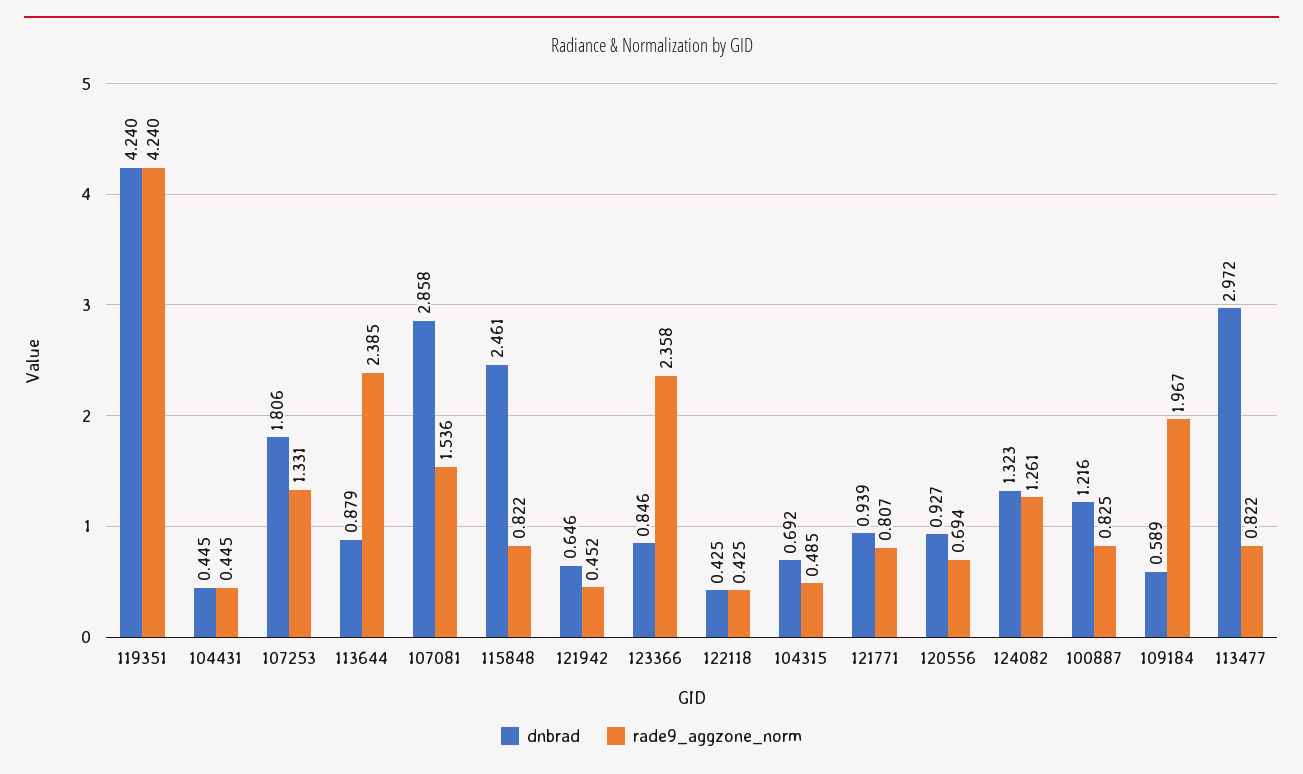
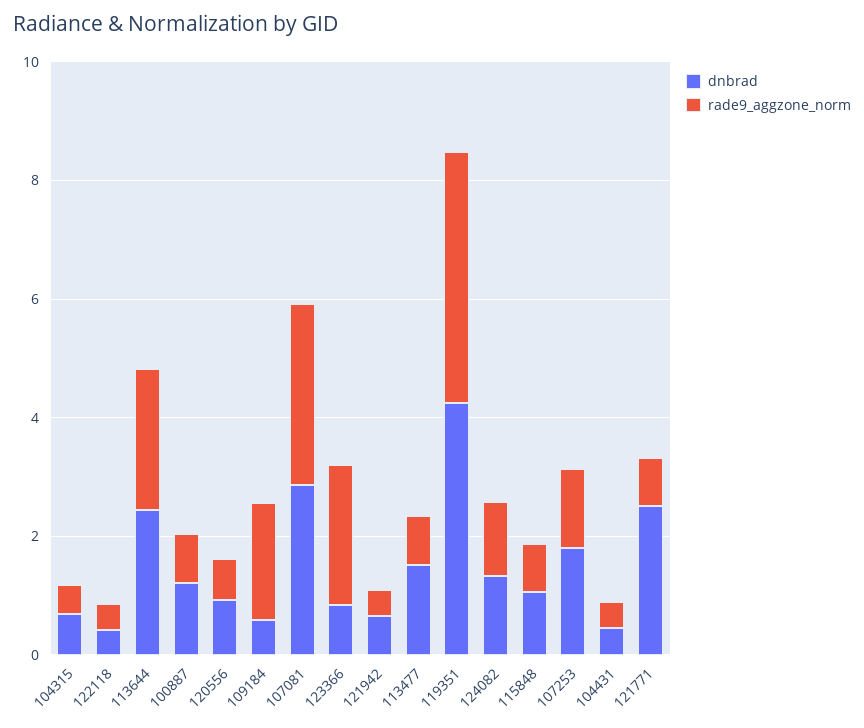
  {
    "dnbrad": {
      "119351": 4.24,
      "104431": 0.445,
      "107253": 1.806,
-     "113644": 0.879,
+     "113644": 2.5,
      "107081": 2.858,
-     "115848": 2.461,
+     "115848": 1,
      "121942": 0.646,
      "123366": 0.846,
      "122118": 0.425,
      "104315": 0.692,
-     "121771": 0.939,
+     "121771": 2.5,
      "120556": 0.927,
      "124082": 1.323,
      "100887": 1.216,
      "109184": 0.589,
-     "113477": 2.972
+     "113477": 1.5
    },
    "rade9_aggzone_norm": {
      "119351": 4.24,
      "104431": 0.445,
      "107253": 1.331,
      "113644": 2.385,
-     "107081": 1.536,
+     "107081": 3,
      "115848": 0.822,
      "121942": 0.452,
      "123366": 2.358,
      "122118": 0.425,
      "104315": 0.485,
      "121771": 0.807,
      "120556": 0.694,
      "124082": 1.261,
      "100887": 0.825,
      "109184": 1.967,
      "113477": 0.822
    }
  }

